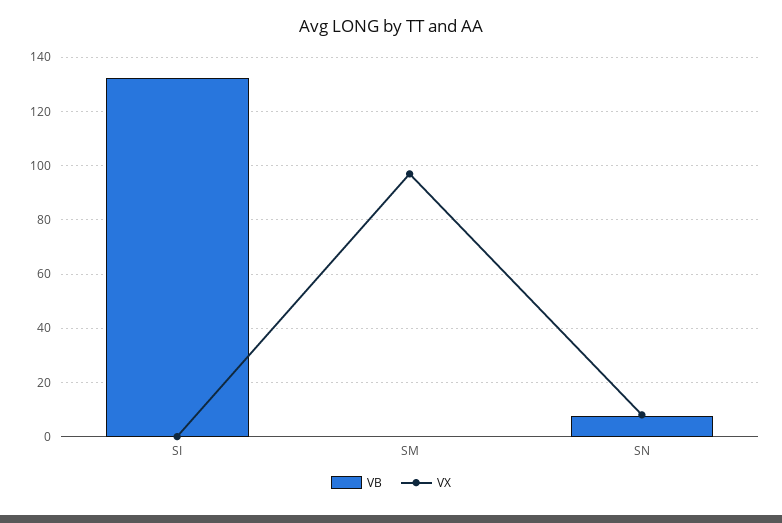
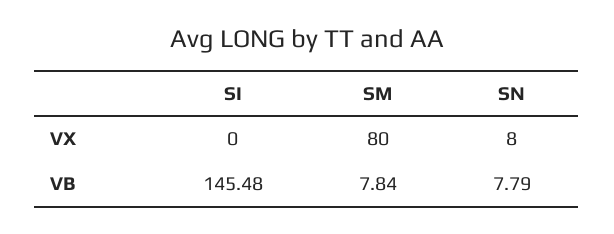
  {
    "VB": {
-     "SI": 132.5,
+     "SI": 145.48,
-     "SM": 0,
+     "SM": 7.84,
      "SN": 7.79
    },
    "VX": {
      "SI": 0,
-     "SM": 97.5,
+     "SM": 80,
      "SN": 8
    }
  }

